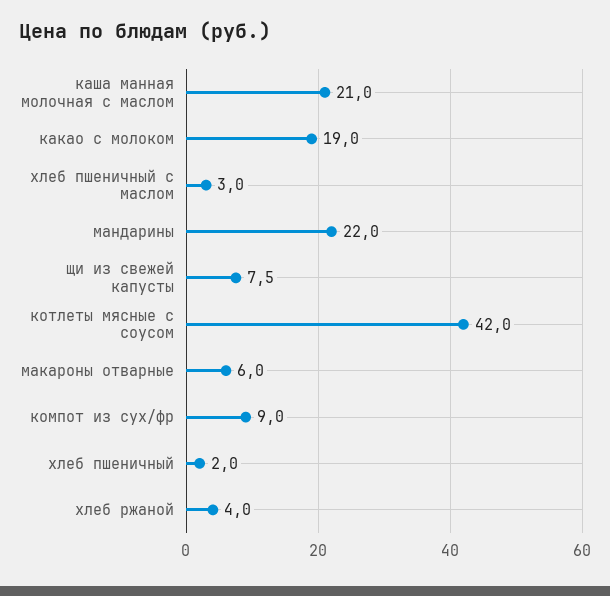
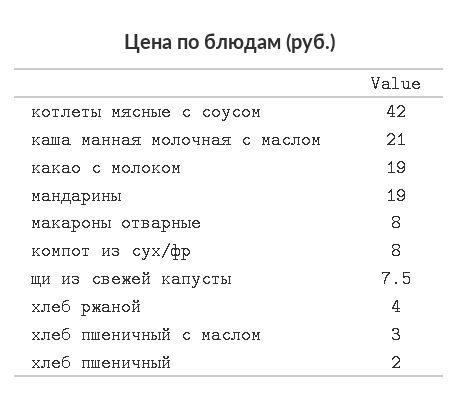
  {
    "каша манная молочная с маслом": 21,
    "какао с молоком": 19,
    "хлеб пшеничный с маслом": 3,
-   "мандарины": 22,
+   "мандарины": 19,
    "щи из свежей капусты": 7.5,
    "котлеты мясные с соусом": 42,
-   "макароны отварные": 6,
+   "макароны отварные": 8,
-   "компот из сух/фр": 9,
+   "компот из сух/фр": 8,
    "хлеб пшеничный": 2,
    "хлеб ржаной": 4
  }

